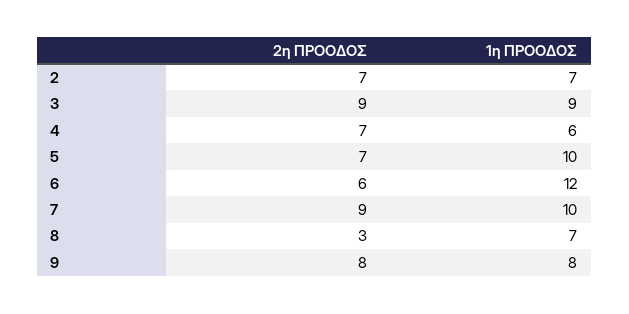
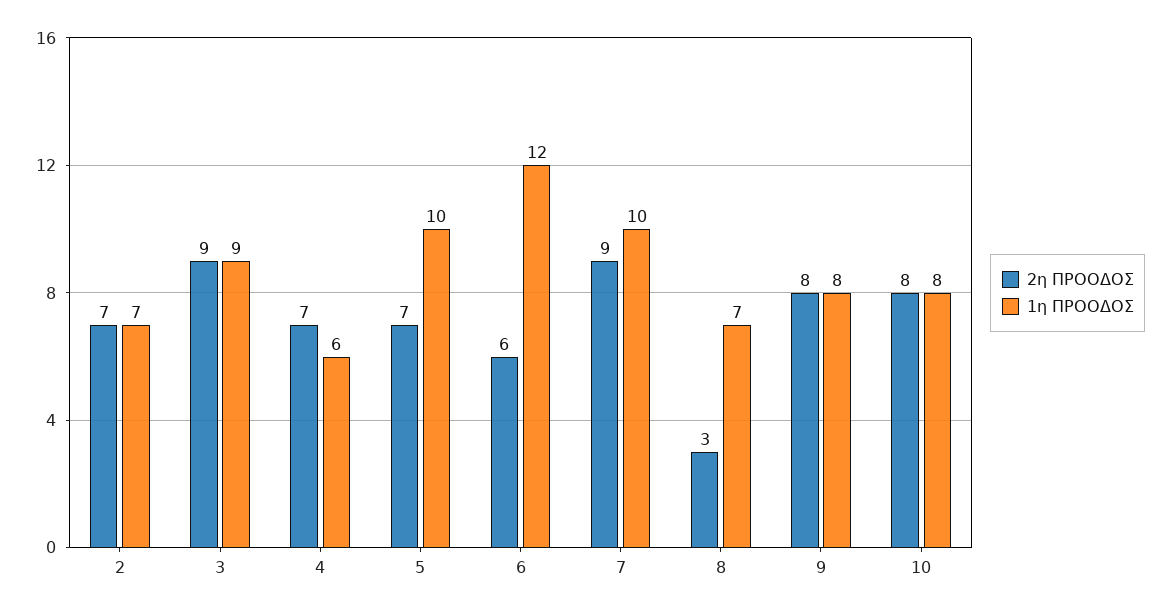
  {
    "2η ΠΡΟΟΔΟΣ": {
      "2": 7,
      "3": 9,
      "4": 7,
      "5": 7,
      "6": 6,
      "7": 9,
      "8": 3,
-     "9": 8
+     "9": 8,
+     "10": 8
    },
    "1η ΠΡΟΟΔΟΣ": {
      "2": 7,
      "3": 9,
      "4": 6,
      "5": 10,
      "6": 12,
      "7": 10,
      "8": 7,
-     "9": 8
+     "9": 8,
+     "10": 8
    }
  }

